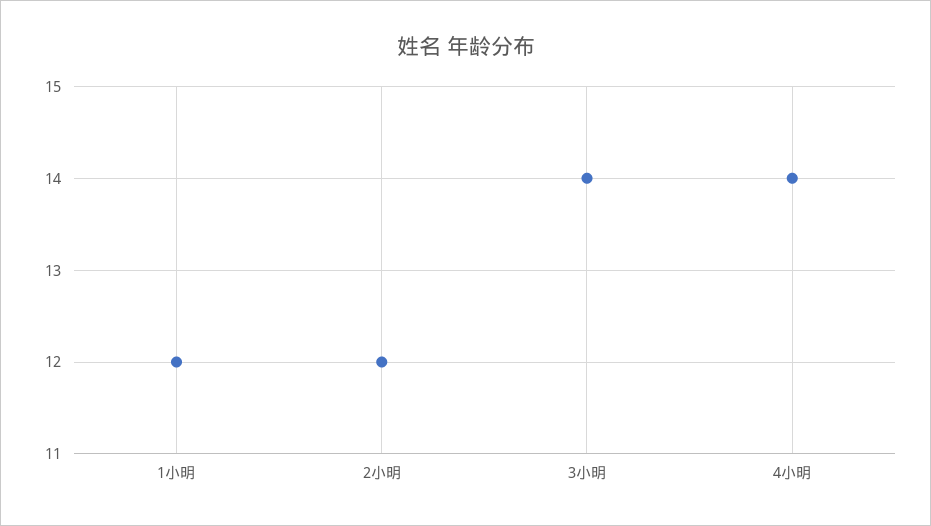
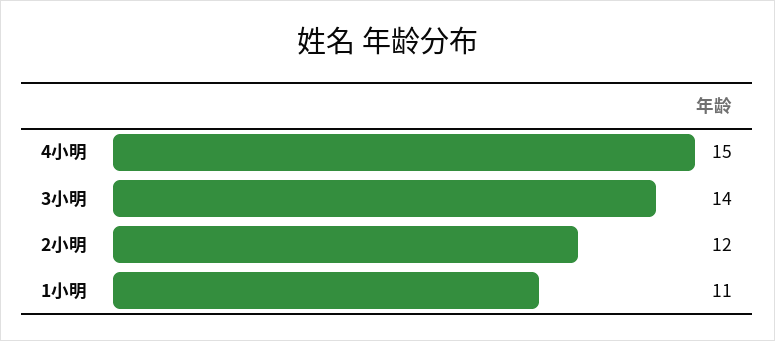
  {
-   "1小明": 12,
+   "1小明": 11,
    "2小明": 12,
    "3小明": 14,
-   "4小明": 14
+   "4小明": 15
  }

